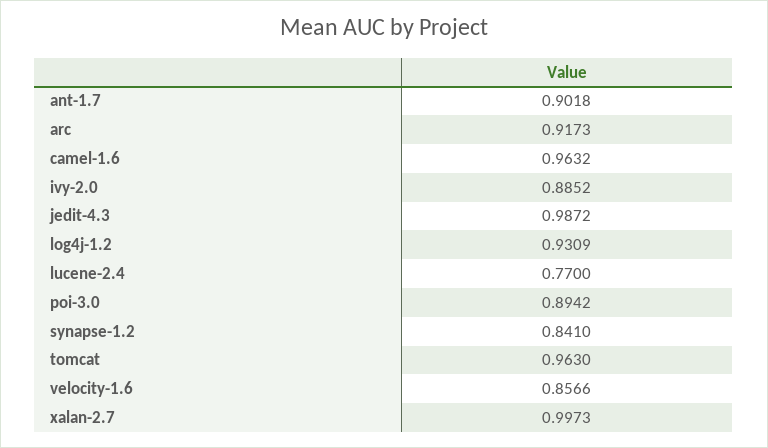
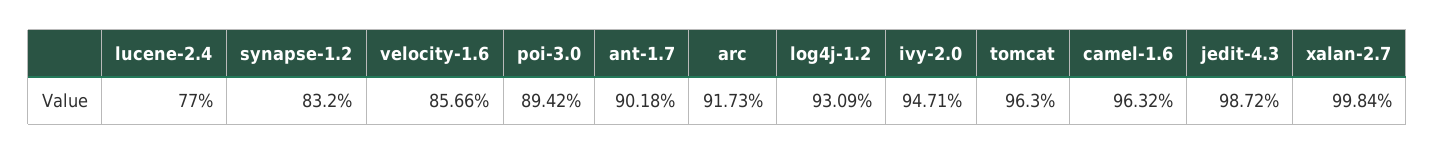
  {
    "ant-1.7": 0.9018,
    "arc": 0.9173,
    "camel-1.6": 0.9632,
-   "ivy-2.0": 0.8852,
+   "ivy-2.0": 0.9471,
    "jedit-4.3": 0.9872,
    "log4j-1.2": 0.9309,
    "lucene-2.4": 0.77,
    "poi-3.0": 0.8942,
-   "synapse-1.2": 0.841,
+   "synapse-1.2": 0.832,
    "tomcat": 0.963,
    "velocity-1.6": 0.8566,
-   "xalan-2.7": 0.9973
+   "xalan-2.7": 0.9984
  }

